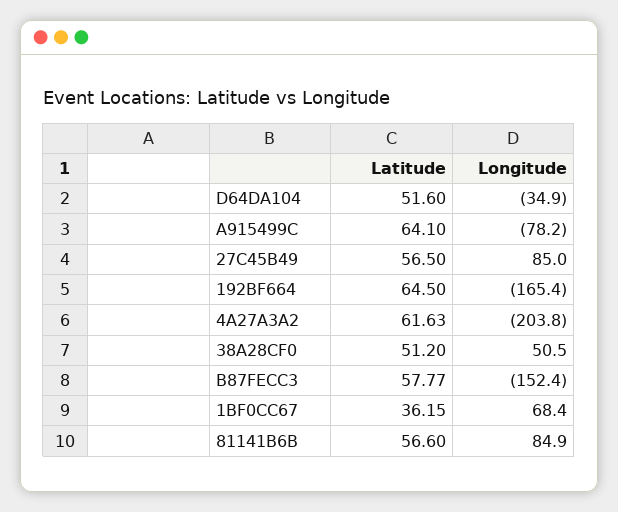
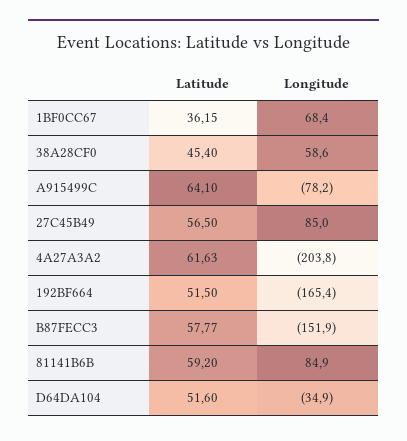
  {
    "Latitude": {
      "D64DA104": 51.6,
      "A915499C": 64.1,
      "27C45B49": 56.5,
-     "192BF664": 64.5,
+     "192BF664": 51.5,
      "4A27A3A2": 61.63,
-     "38A28CF0": 51.2,
+     "38A28CF0": 45.4,
      "B87FECC3": 57.77,
      "1BF0CC67": 36.15,
-     "81141B6B": 56.6
+     "81141B6B": 59.2
    },
    "Longitude": {
      "D64DA104": -34.9,
      "A915499C": -78.2,
      "27C45B49": 85,
      "192BF664": -165.4,
      "4A27A3A2": -203.8,
-     "38A28CF0": 50.5,
+     "38A28CF0": 58.6,
-     "B87FECC3": -152.4,
+     "B87FECC3": -151.9,
      "1BF0CC67": 68.4,
      "81141B6B": 84.9
    }
  }

